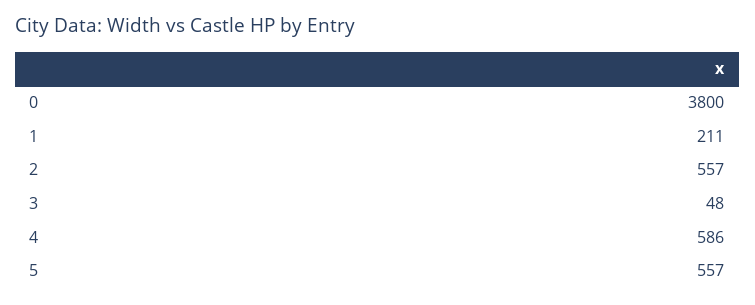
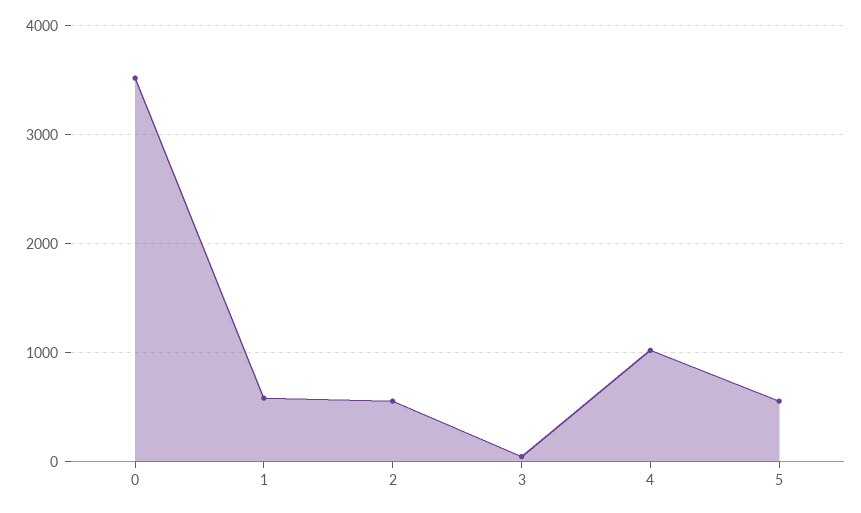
  {
-   "0": 3800,
+   "0": 3500,
-   "1": 211,
+   "1": 600,
    "2": 557,
    "3": 48,
-   "4": 586,
+   "4": 1000,
    "5": 557
  }

